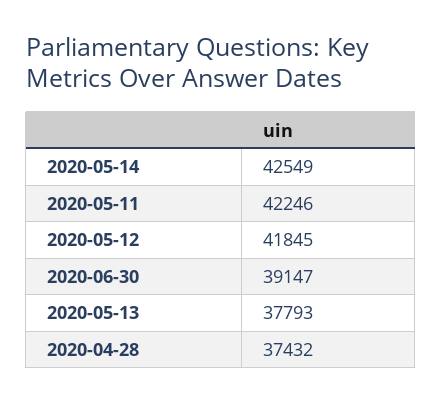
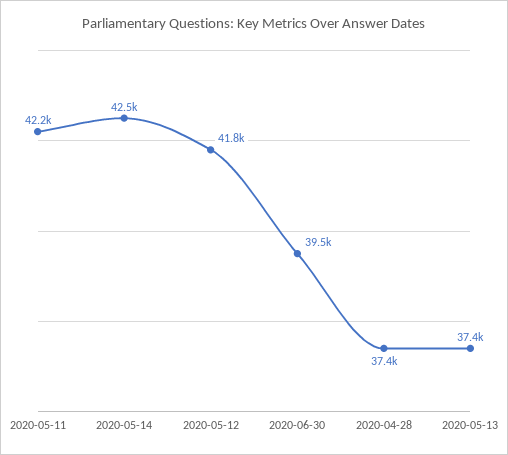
  {
    "2020-05-14": 42549,
    "2020-05-11": 42246,
    "2020-05-12": 41845,
-   "2020-06-30": 39147,
+   "2020-06-30": 39500,
-   "2020-05-13": 37793,
+   "2020-05-13": 37400,
    "2020-04-28": 37432
  }

